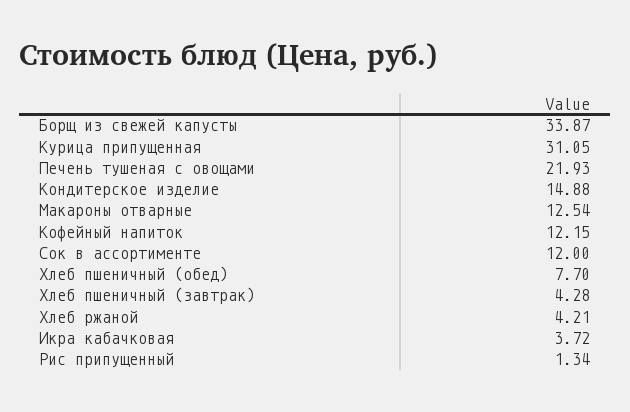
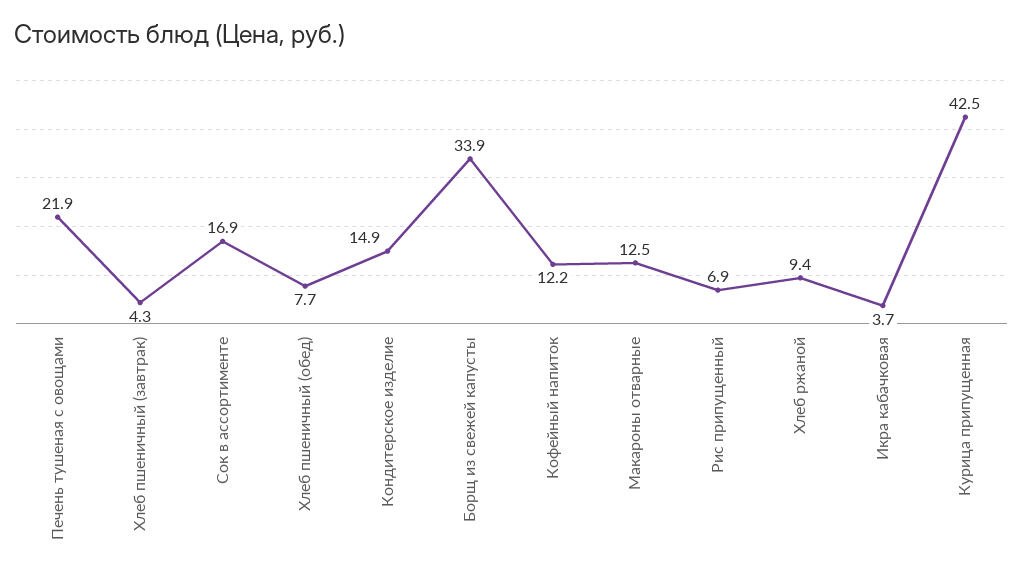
  {
    "Борщ из свежей капусты": 33.87,
-   "Курица припущенная": 31.05,
+   "Курица припущенная": 42.5,
    "Печень тушеная с овощами": 21.93,
    "Кондитерское изделие": 14.88,
    "Макароны отварные": 12.54,
    "Кофейный напиток": 12.15,
-   "Сок в ассортименте": 12,
+   "Сок в ассортименте": 16.9,
    "Хлеб пшеничный (обед)": 7.7,
    "Хлеб пшеничный (завтрак)": 4.28,
-   "Хлеб ржаной": 4.21,
+   "Хлеб ржаной": 9.4,
    "Икра кабачковая": 3.72,
-   "Рис припущенный": 1.34
+   "Рис припущенный": 6.9
  }

